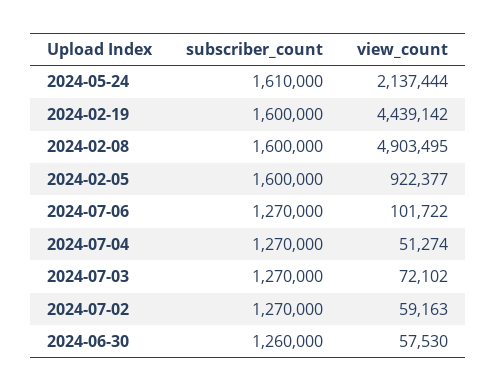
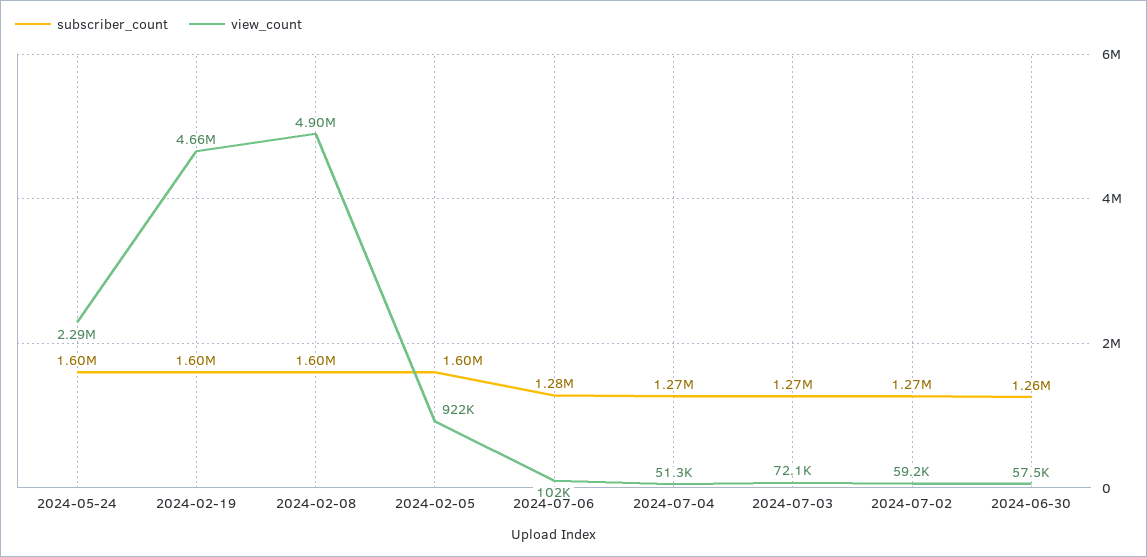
  {
    "subscriber_count": {
-     "2024-05-24": 1610000,
+     "2024-05-24": 1600000,
      "2024-02-19": 1600000,
      "2024-02-08": 1600000,
      "2024-02-05": 1600000,
-     "2024-07-06": 1270000,
+     "2024-07-06": 1280000,
      "2024-07-04": 1270000,
      "2024-07-03": 1270000,
      "2024-07-02": 1270000,
      "2024-06-30": 1260000
    },
    "view_count": {
-     "2024-05-24": 2137444,
+     "2024-05-24": 2290000,
-     "2024-02-19": 4439142,
+     "2024-02-19": 4660000,
      "2024-02-08": 4903495,
      "2024-02-05": 922377,
      "2024-07-06": 101722,
      "2024-07-04": 51274,
      "2024-07-03": 72102,
      "2024-07-02": 59163,
      "2024-06-30": 57530
    }
  }

